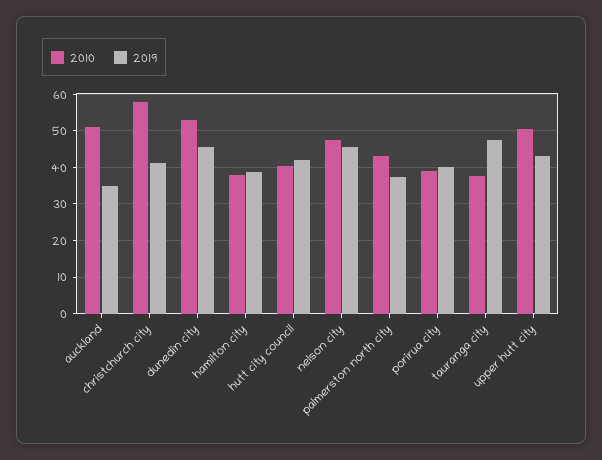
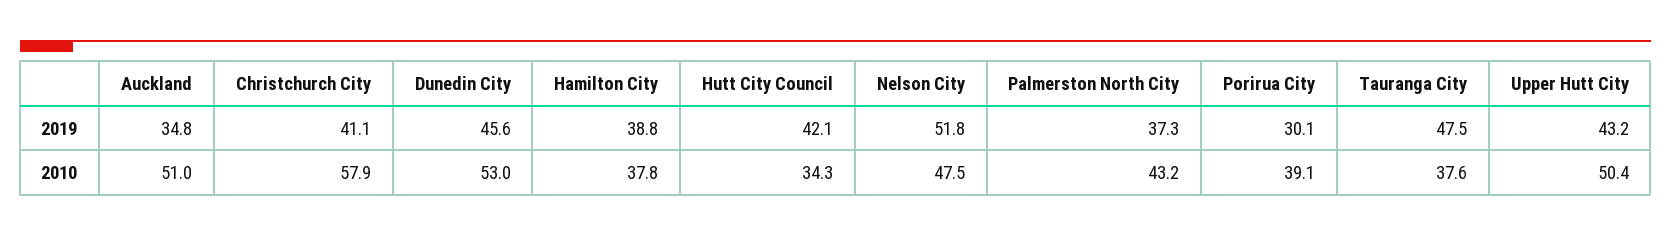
  {
    "2010": {
      "auckland": 51,
      "christchurch city": 57.9,
      "dunedin city": 53,
      "hamilton city": 37.8,
-     "hutt city council": 40,
+     "hutt city council": 34.3,
      "nelson city": 47.5,
      "palmerston north city": 43.2,
      "porirua city": 39.1,
      "tauranga city": 37.6,
      "upper hutt city": 50.4
    },
    "2019": {
      "auckland": 34.8,
      "christchurch city": 41.1,
      "dunedin city": 45.6,
      "hamilton city": 38.8,
      "hutt city council": 42.1,
-     "nelson city": 46,
+     "nelson city": 51.8,
      "palmerston north city": 37.3,
-     "porirua city": 40,
+     "porirua city": 30.1,
      "tauranga city": 47.5,
      "upper hutt city": 43.2
    }
  }

